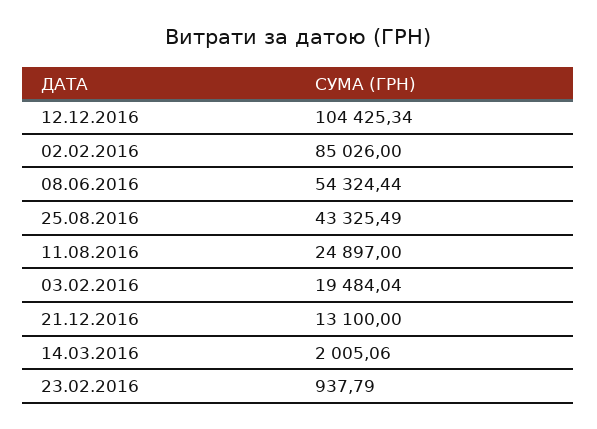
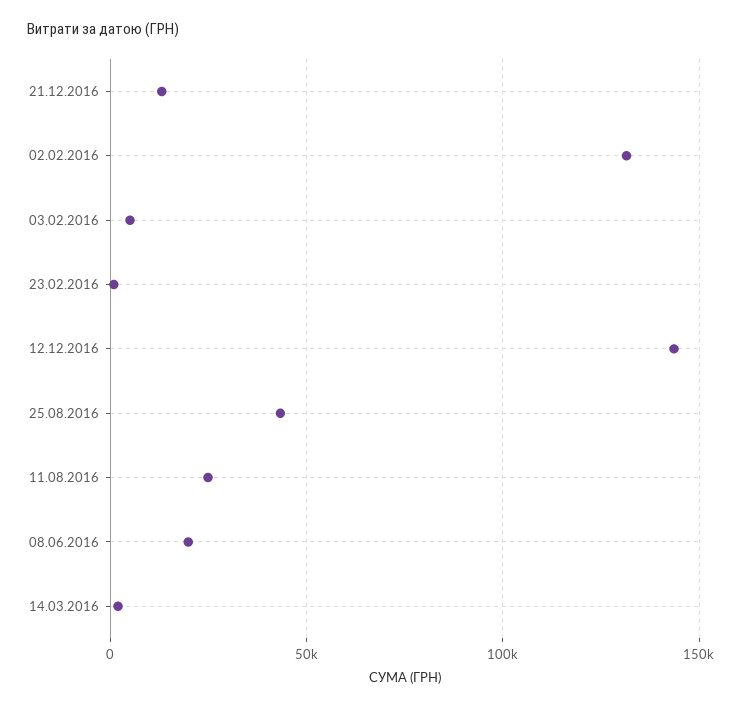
  {
-   "12.12.2016": 104425.34,
+   "12.12.2016": 145000,
-   "02.02.2016": 85026,
+   "02.02.2016": 130000,
-   "08.06.2016": 54324.44,
+   "08.06.2016": 20000,
    "25.08.2016": 43325.49,
    "11.08.2016": 24897,
-   "03.02.2016": 19484.04,
+   "03.02.2016": 5000,
    "21.12.2016": 13100,
    "14.03.2016": 2005.06,
    "23.02.2016": 937.79
  }

